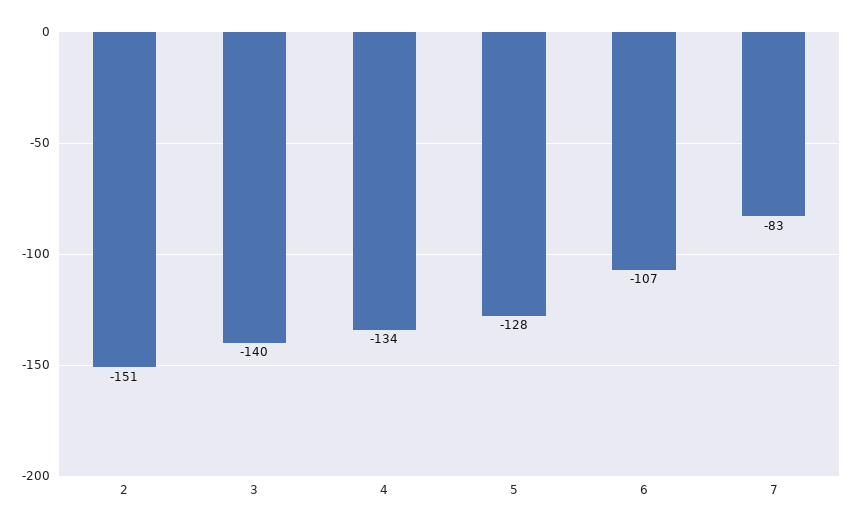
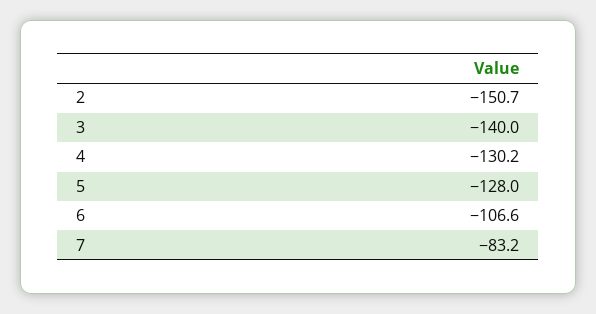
  {
    "2": -150.7,
    "3": -140,
-   "4": -134,
+   "4": -130.2,
    "5": -128,
    "6": -106.6,
    "7": -83.2
  }

